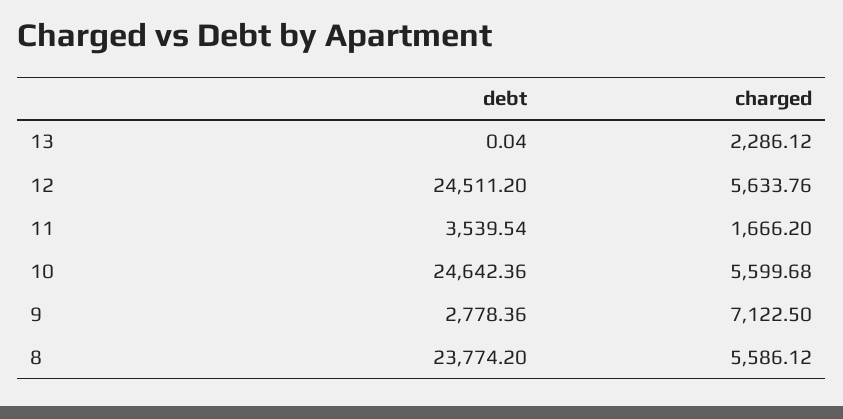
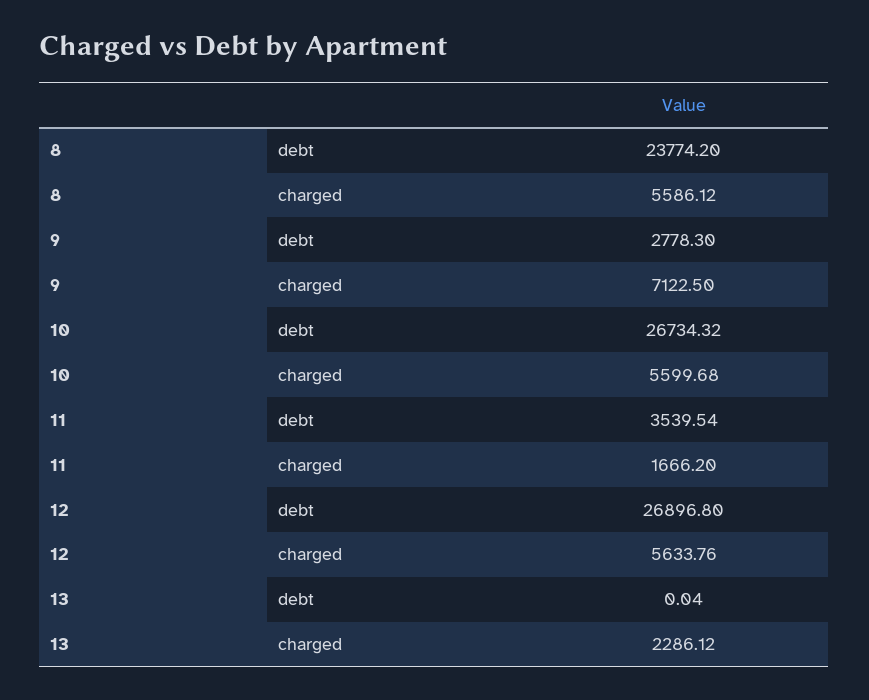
  {
    "debt": {
      "13": 0.04,
-     "12": 24511.2,
+     "12": 26896.8,
      "11": 3539.54,
-     "10": 24642.36,
+     "10": 26734.32,
-     "9": 2778.36,
+     "9": 2778.3,
      "8": 23774.2
    },
    "charged": {
      "13": 2286.12,
      "12": 5633.76,
      "11": 1666.2,
      "10": 5599.68,
      "9": 7122.5,
      "8": 5586.12
    }
  }

